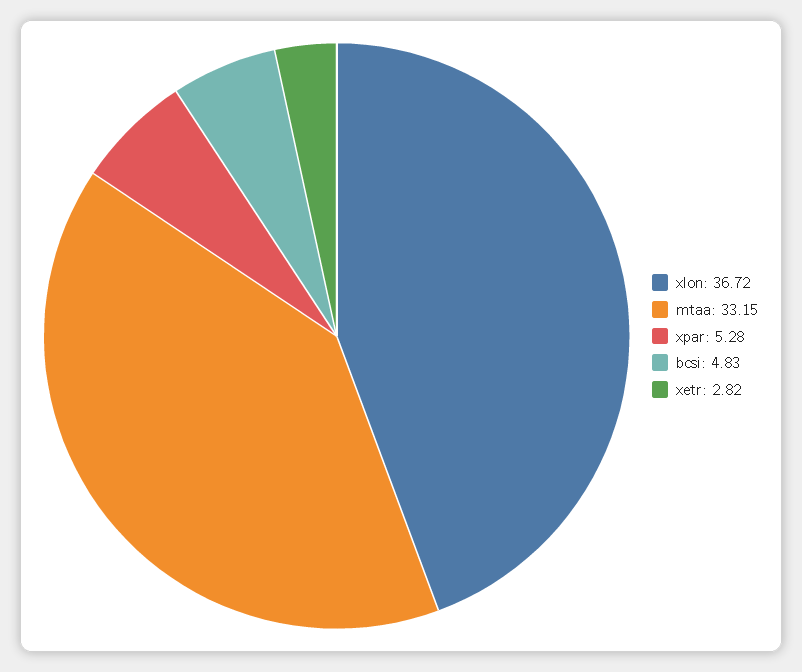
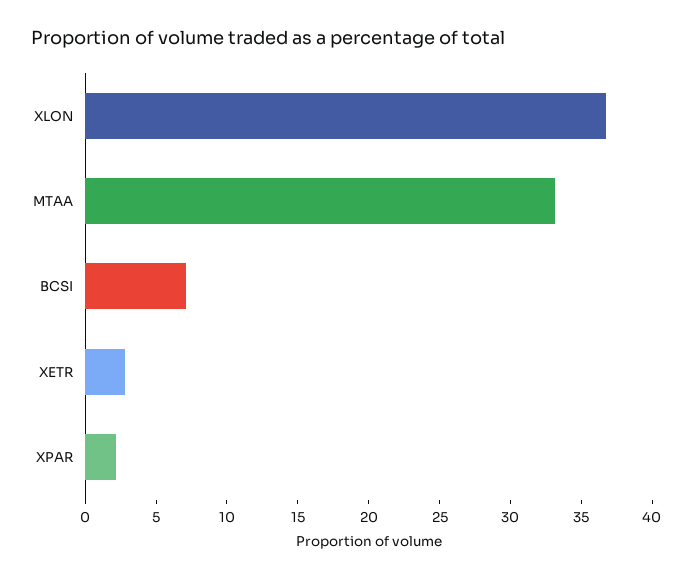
  {
    "xlon": 36.72,
    "mtaa": 33.15,
-   "xpar": 5.28,
+   "xpar": 2,
-   "bcsi": 4.83,
+   "bcsi": 7,
    "xetr": 2.82
  }

